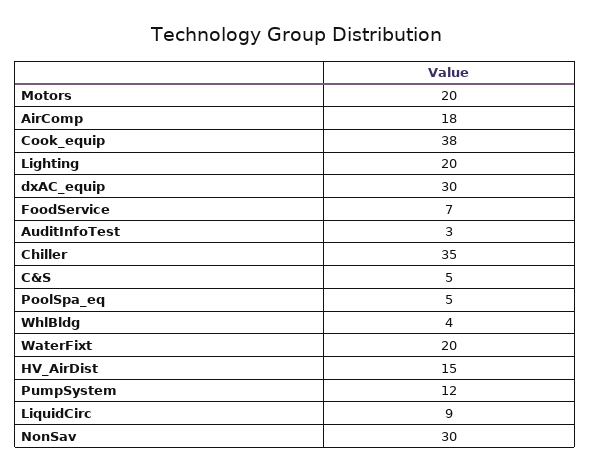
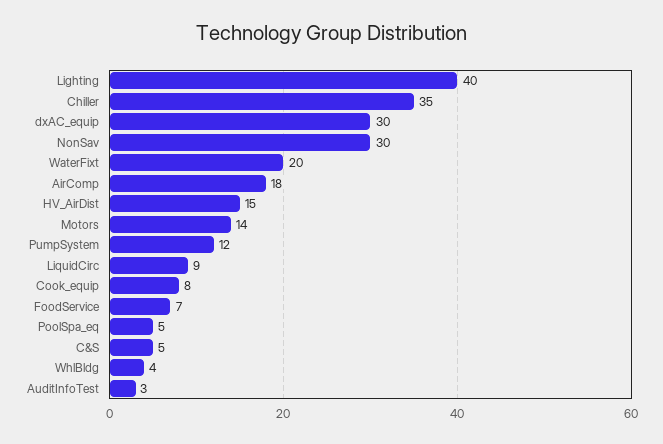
  {
-   "Motors": 20,
+   "Motors": 14,
    "AirComp": 18,
-   "Cook_equip": 38,
+   "Cook_equip": 8,
-   "Lighting": 20,
+   "Lighting": 40,
    "dxAC_equip": 30,
    "FoodService": 7,
    "AuditInfoTest": 3,
    "Chiller": 35,
    "C&S": 5,
    "PoolSpa_eq": 5,
    "WhlBldg": 4,
    "WaterFixt": 20,
    "HV_AirDist": 15,
    "PumpSystem": 12,
    "LiquidCirc": 9,
    "NonSav": 30
  }

